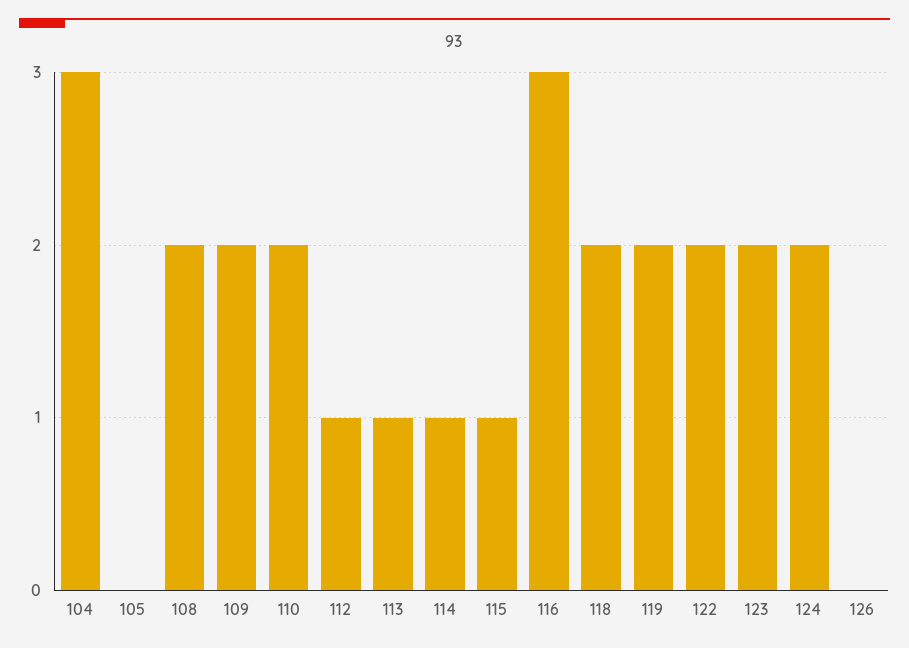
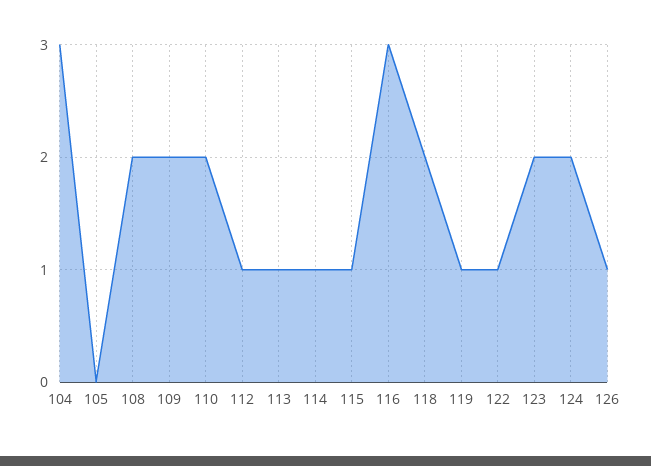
  {
    "104": 3,
    "105": 0,
    "108": 2,
    "109": 2,
    "110": 2,
    "112": 1,
    "113": 1,
    "114": 1,
    "115": 1,
    "116": 3,
    "118": 2,
-   "119": 2,
+   "119": 1,
-   "122": 2,
+   "122": 1,
    "123": 2,
    "124": 2,
-   "126": 0
+   "126": 1
  }

